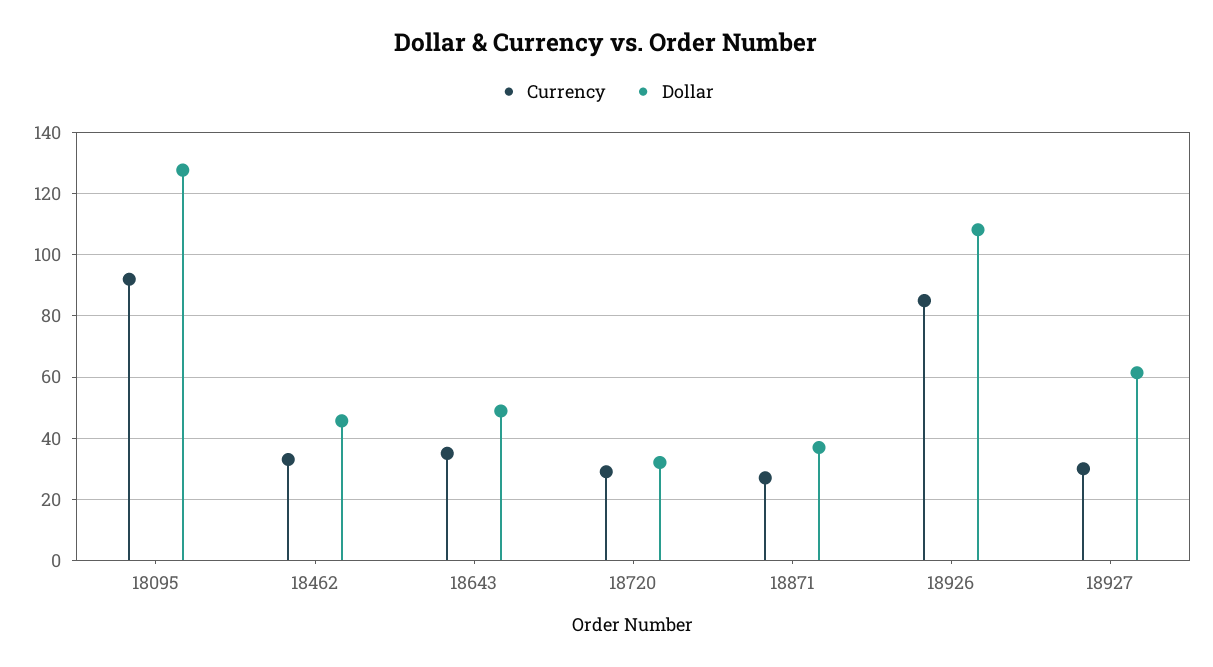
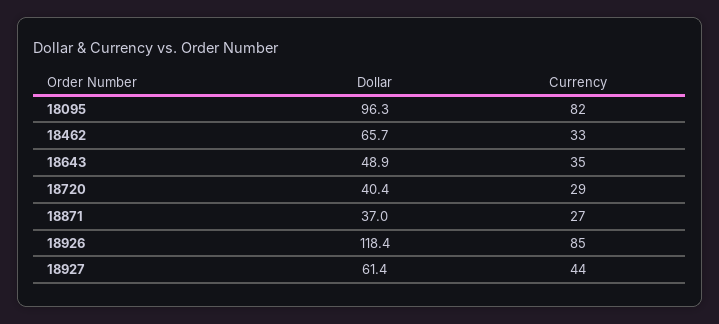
  {
    "Currency": {
-     "18095": 92,
+     "18095": 82,
      "18462": 33,
      "18643": 35,
      "18720": 29,
      "18871": 27,
      "18926": 85,
-     "18927": 30
+     "18927": 44
    },
    "Dollar": {
-     "18095": 128,
+     "18095": 96.3,
-     "18462": 46,
+     "18462": 65.7,
      "18643": 48.9,
-     "18720": 32,
+     "18720": 40.4,
      "18871": 37,
-     "18926": 108,
+     "18926": 118.4,
      "18927": 61.4
    }
  }

